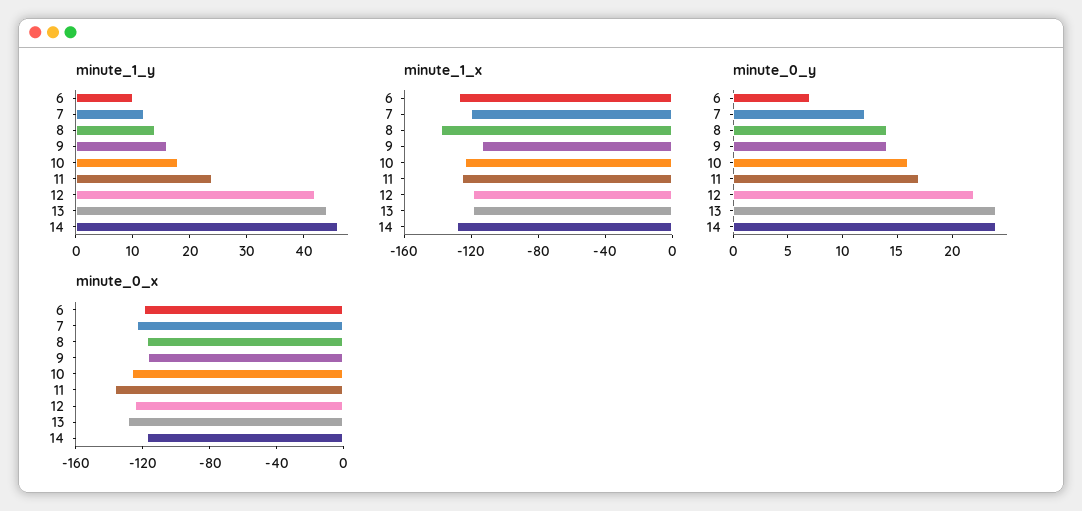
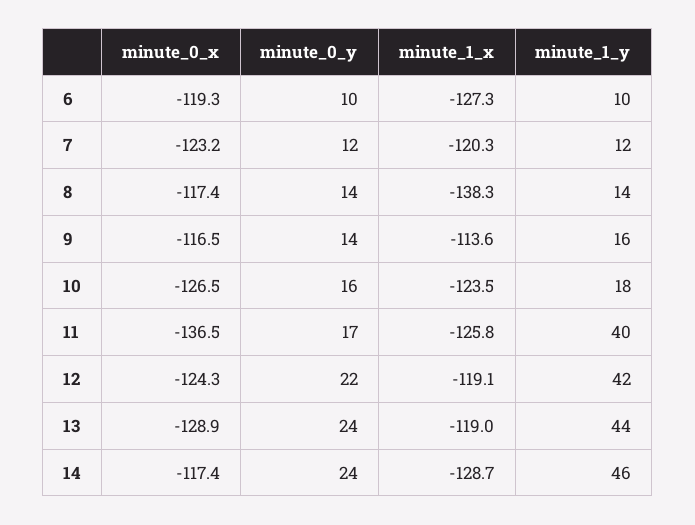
  {
    "minute_1_y": {
      "6": 10,
      "7": 12,
      "8": 14,
      "9": 16,
      "10": 18,
-     "11": 25,
+     "11": 40,
      "12": 42,
      "13": 44,
      "14": 46
    },
    "minute_1_x": {
      "6": -127.3,
      "7": -120.3,
      "8": -138.3,
      "9": -113.6,
      "10": -123.5,
      "11": -125.8,
      "12": -119.1,
      "13": -119,
      "14": -128.7
    },
    "minute_0_y": {
-     "6": 7,
+     "6": 10,
      "7": 12,
      "8": 14,
      "9": 14,
      "10": 16,
      "11": 17,
      "12": 22,
      "13": 24,
      "14": 24
    },
    "minute_0_x": {
      "6": -119.3,
      "7": -123.2,
      "8": -117.4,
      "9": -116.5,
      "10": -126.5,
      "11": -136.5,
      "12": -124.3,
      "13": -128.9,
      "14": -117.4
    }
  }

